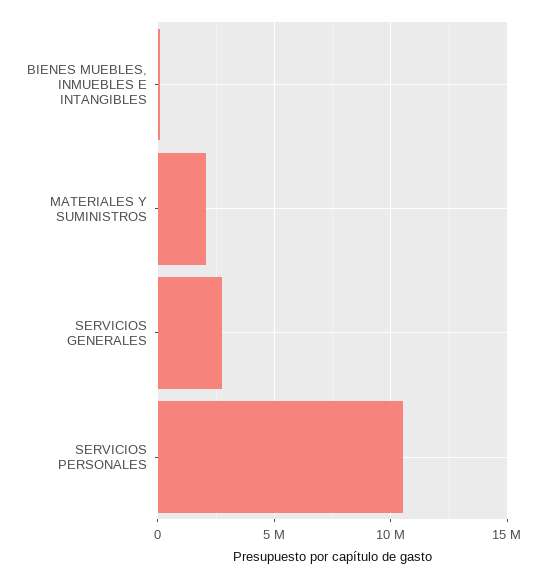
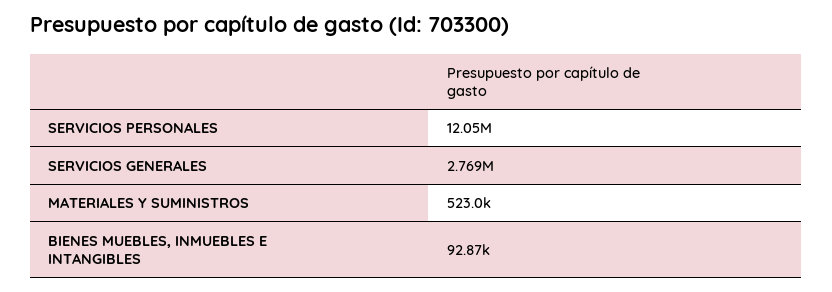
  {
    "BIENES MUEBLES, INMUEBLES E INTANGIBLES": 92870,
-   "MATERIALES Y SUMINISTROS": 2000000,
+   "MATERIALES Y SUMINISTROS": 523000,
    "SERVICIOS GENERALES": 2769000,
-   "SERVICIOS PERSONALES": 10500000
+   "SERVICIOS PERSONALES": 12050000
  }

